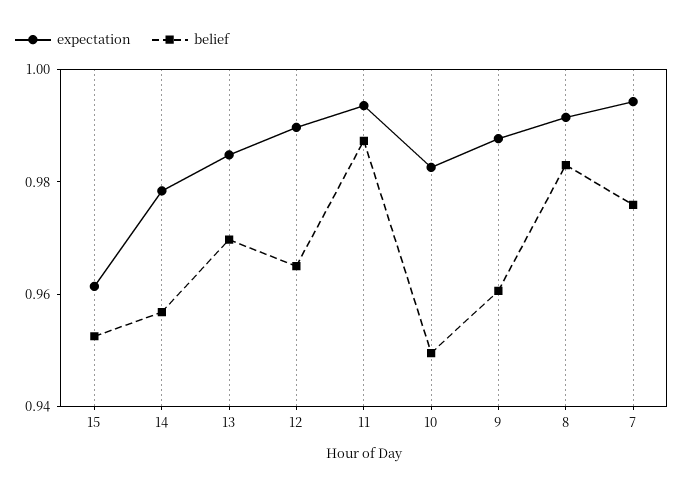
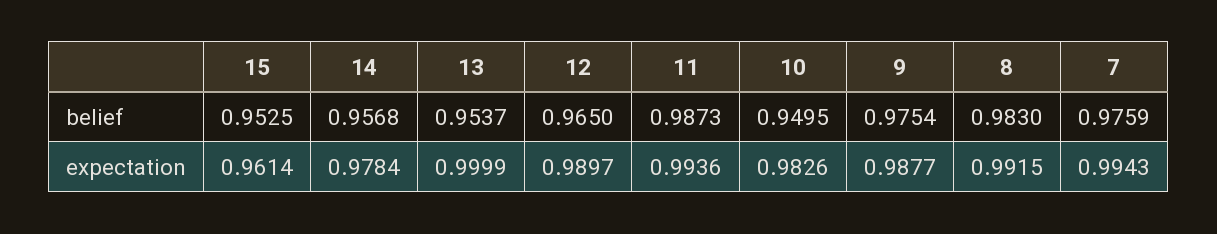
  {
    "expectation": {
      "15": 0.9614,
      "14": 0.9784,
-     "13": 0.985,
+     "13": 0.9999,
      "12": 0.9897,
      "11": 0.9936,
      "10": 0.9826,
      "9": 0.9877,
      "8": 0.9915,
      "7": 0.9943
    },
    "belief": {
      "15": 0.9525,
      "14": 0.9568,
-     "13": 0.97,
+     "13": 0.9537,
      "12": 0.965,
      "11": 0.9873,
      "10": 0.9495,
-     "9": 0.96,
+     "9": 0.9754,
      "8": 0.983,
      "7": 0.9759
    }
  }

